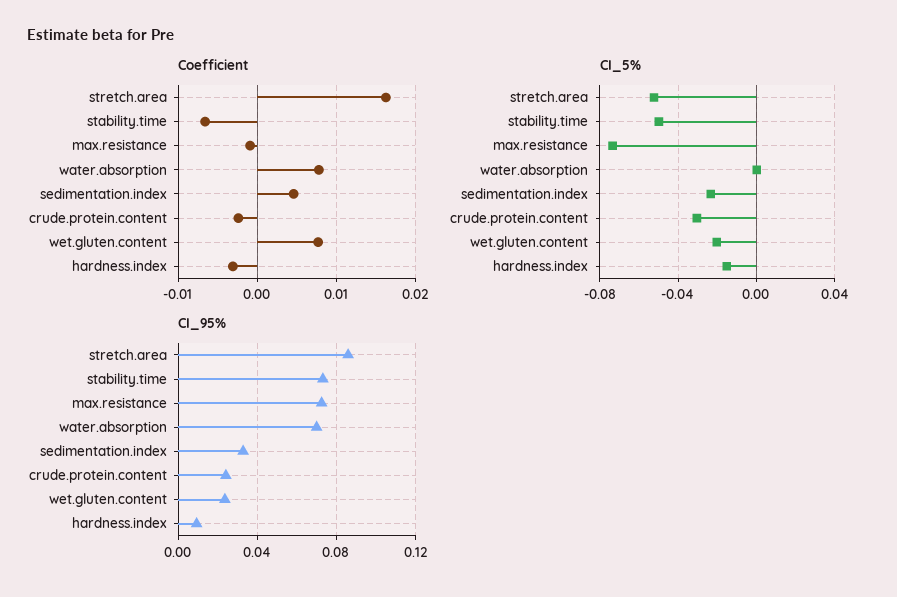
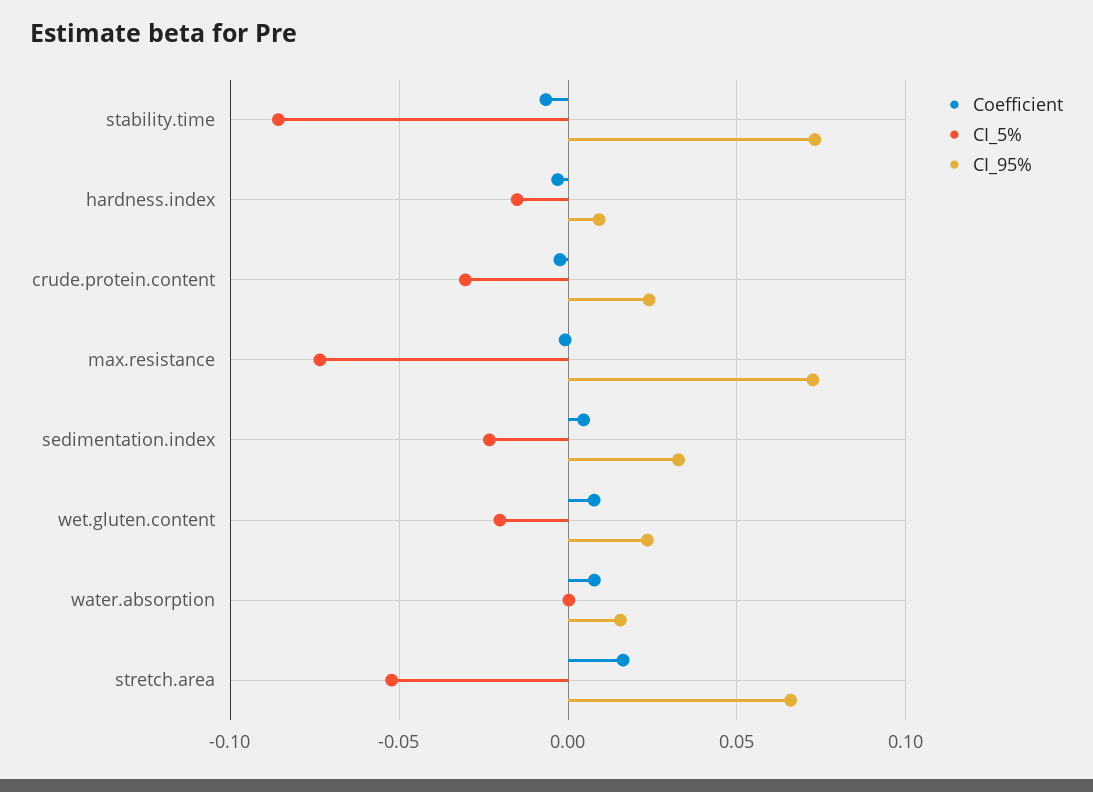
  {
    "Coefficient": {
      "stretch.area": 0.016,
      "stability.time": -0.007,
      "max.resistance": -0.001,
      "water.absorption": 0.008,
      "sedimentation.index": 0.005,
      "crude.protein.content": -0.002,
      "wet.gluten.content": 0.008,
      "hardness.index": -0.003
    },
    "CI_5%": {
      "stretch.area": -0.05,
-     "stability.time": -0.05,
+     "stability.time": -0.085,
      "max.resistance": -0.075,
      "water.absorption": 0,
      "sedimentation.index": -0.025,
      "crude.protein.content": -0.03,
      "wet.gluten.content": -0.02,
      "hardness.index": -0.015
    },
    "CI_95%": {
-     "stretch.area": 0.085,
+     "stretch.area": 0.065,
      "stability.time": 0.075,
      "max.resistance": 0.075,
-     "water.absorption": 0.07,
+     "water.absorption": 0.015,
      "sedimentation.index": 0.035,
      "crude.protein.content": 0.025,
      "wet.gluten.content": 0.025,
      "hardness.index": 0.01
    }
  }

